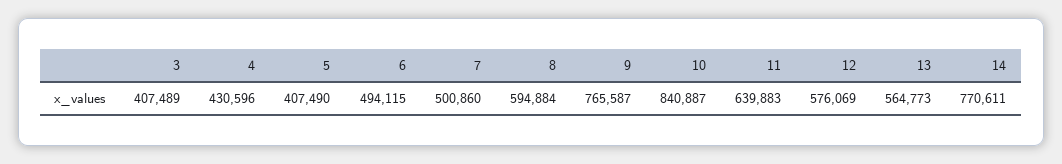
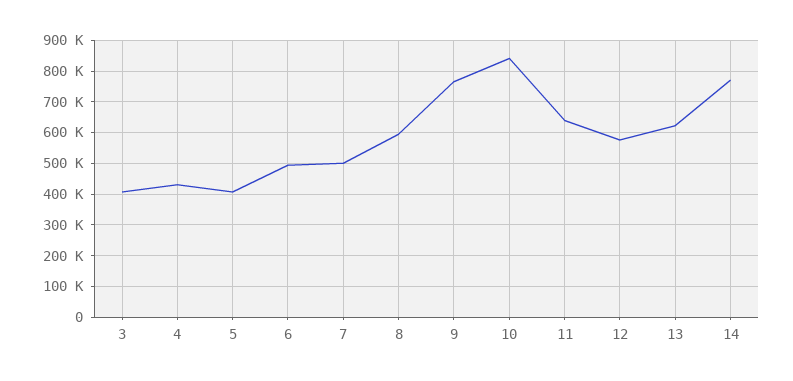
  {
    "3": 407489,
    "4": 430596,
    "5": 407490,
    "6": 494115,
    "7": 500860,
    "8": 594884,
    "9": 765587,
    "10": 840887,
    "11": 639883,
    "12": 576069,
-   "13": 564773,
+   "13": 620000,
    "14": 770611
  }

